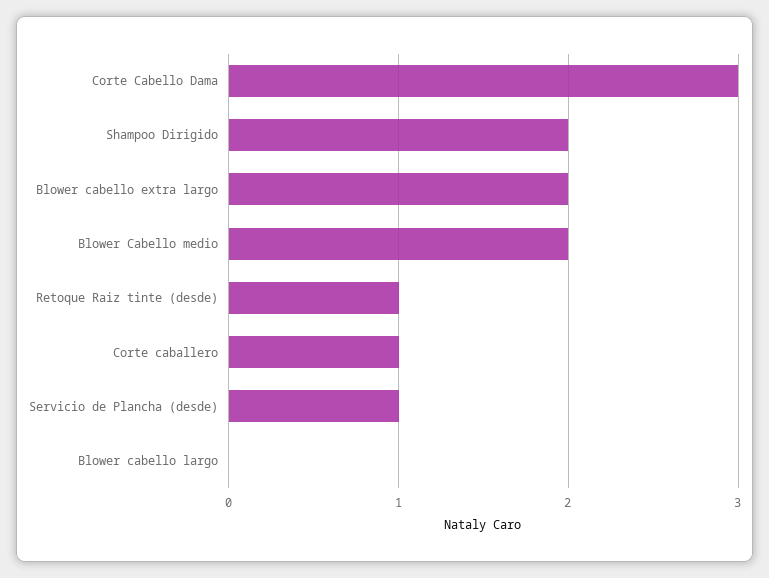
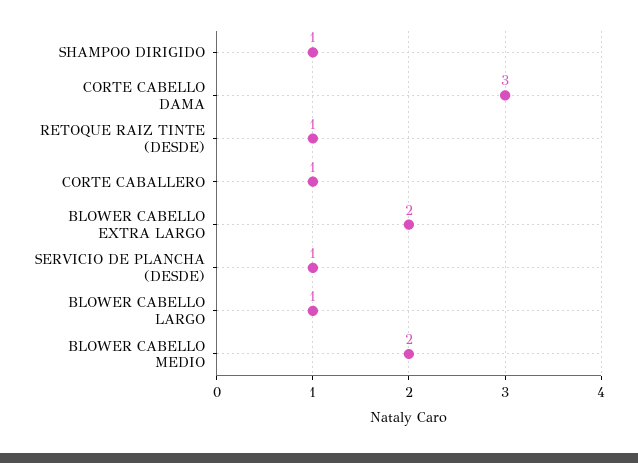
  {
    "Corte Cabello Dama": 3,
-   "Shampoo Dirigido": 2,
+   "Shampoo Dirigido": 1,
    "Blower cabello extra largo": 2,
    "Blower Cabello medio": 2,
    "Retoque Raiz tinte (desde)": 1,
    "Corte caballero": 1,
    "Servicio de Plancha (desde)": 1,
-   "Blower cabello largo": 0
+   "Blower cabello largo": 1
  }

